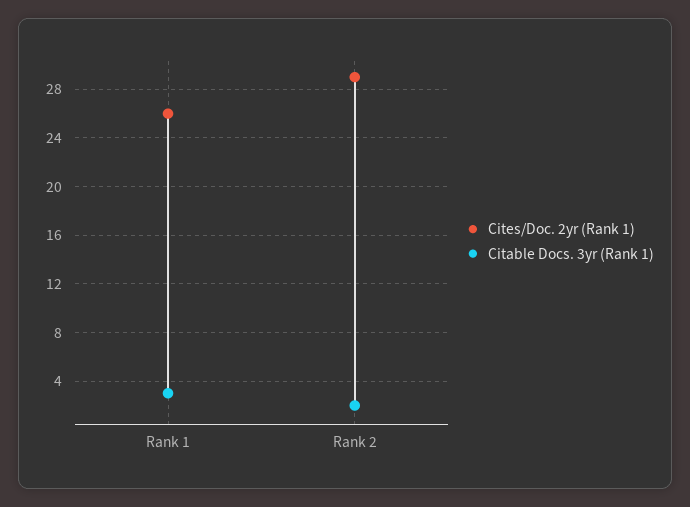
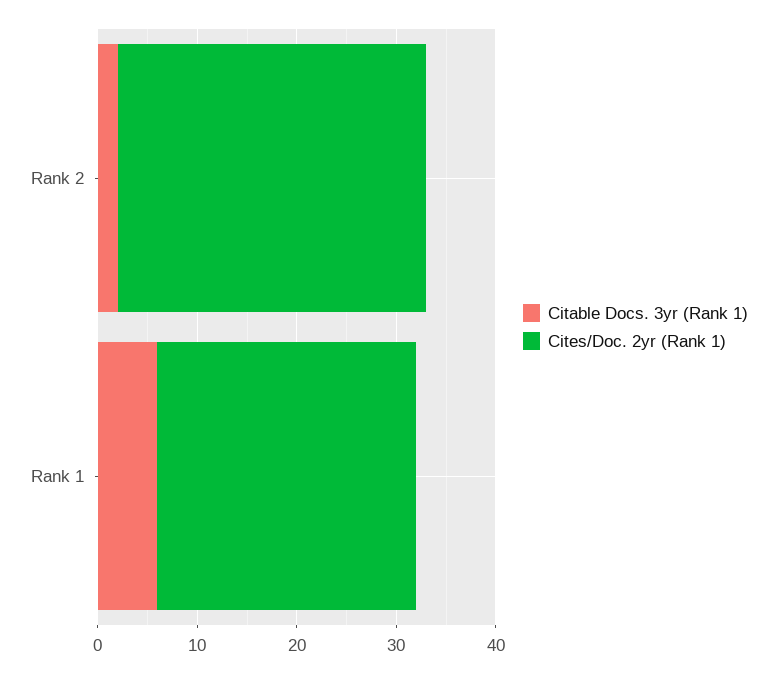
  {
    "Cites/Doc. 2yr (Rank 1)": {
      "Rank 1": 26,
-     "Rank 2": 29
+     "Rank 2": 31
    },
    "Citable Docs. 3yr (Rank 1)": {
-     "Rank 1": 3,
+     "Rank 1": 6,
      "Rank 2": 2
    }
  }

